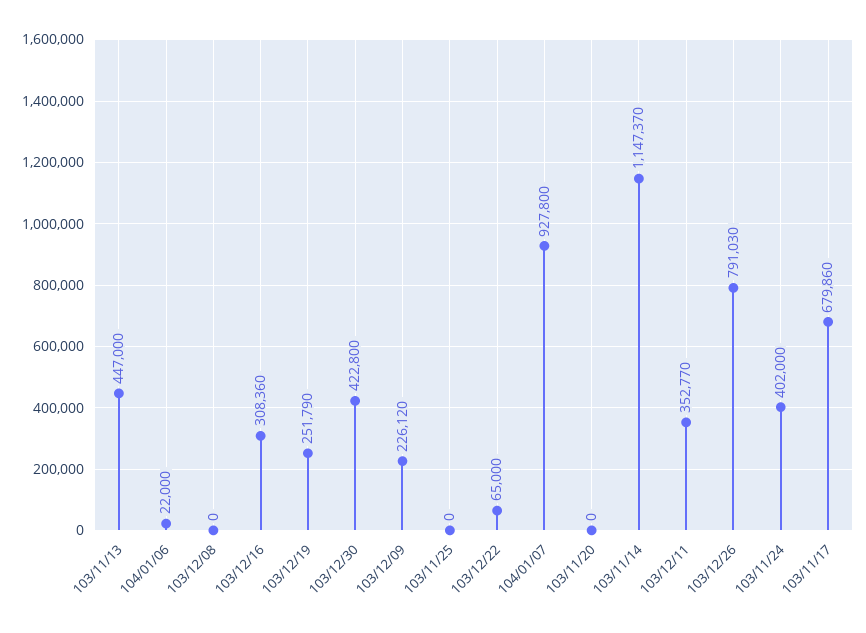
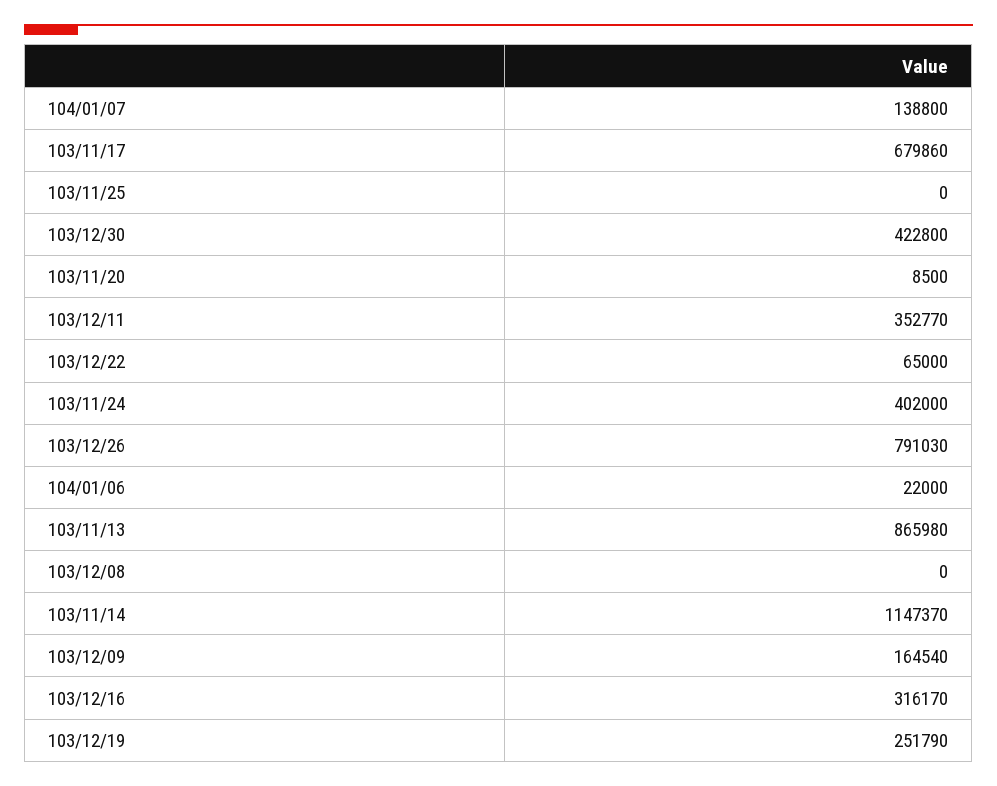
  {
-   "103/11/13": 447000,
+   "103/11/13": 865980,
    "104/01/06": 22000,
    "103/12/08": 0,
-   "103/12/16": 308360,
+   "103/12/16": 316170,
    "103/12/19": 251790,
    "103/12/30": 422800,
-   "103/12/09": 226120,
+   "103/12/09": 164540,
    "103/11/25": 0,
    "103/12/22": 65000,
-   "104/01/07": 927800,
+   "104/01/07": 138800,
-   "103/11/20": 0,
+   "103/11/20": 8500,
    "103/11/14": 1147370,
    "103/12/11": 352770,
    "103/12/26": 791030,
    "103/11/24": 402000,
    "103/11/17": 679860
  }

